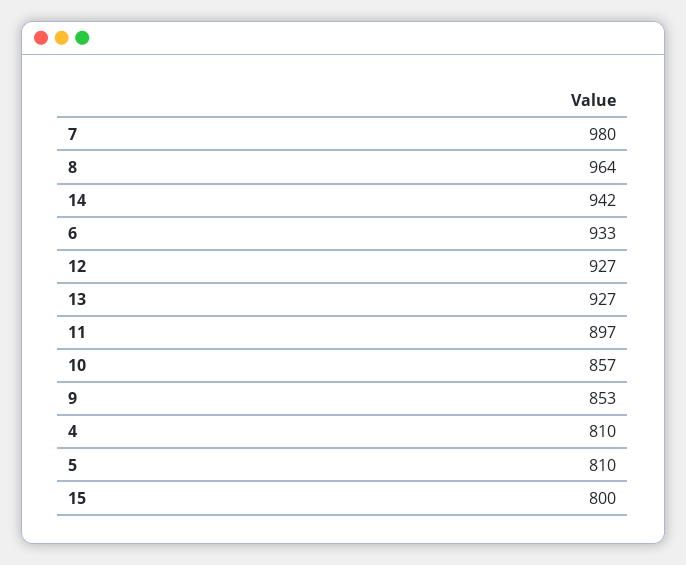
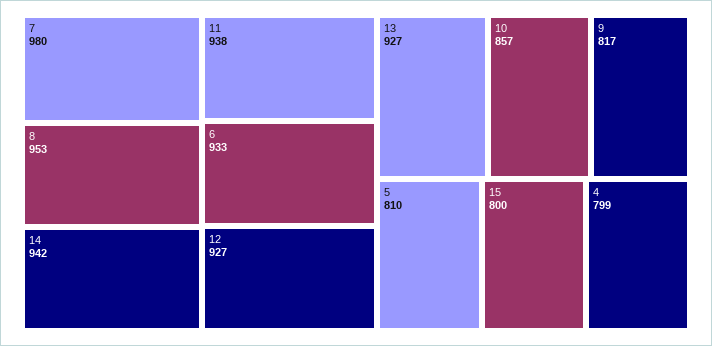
  {
    "7": 980,
-   "8": 964,
+   "8": 953,
    "14": 942,
    "6": 933,
    "12": 927,
    "13": 927,
-   "11": 897,
+   "11": 938,
    "10": 857,
-   "9": 853,
+   "9": 817,
-   "4": 810,
+   "4": 799,
    "5": 810,
    "15": 800
  }

